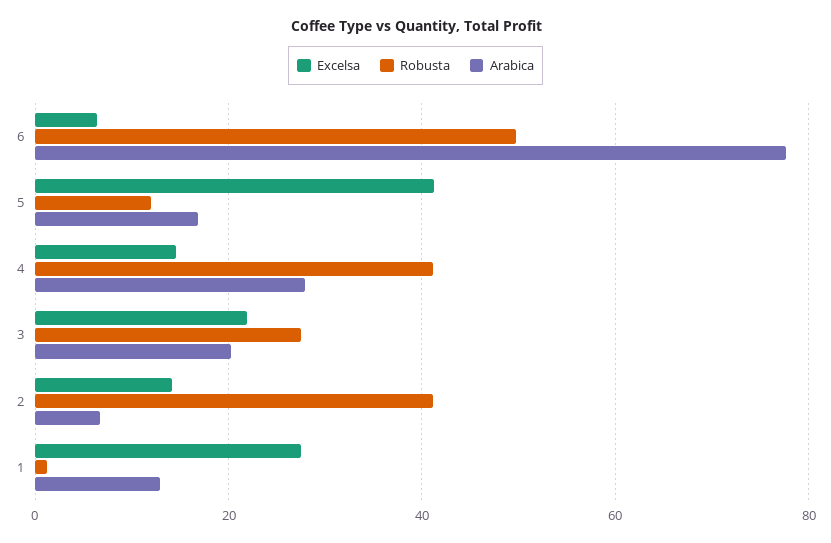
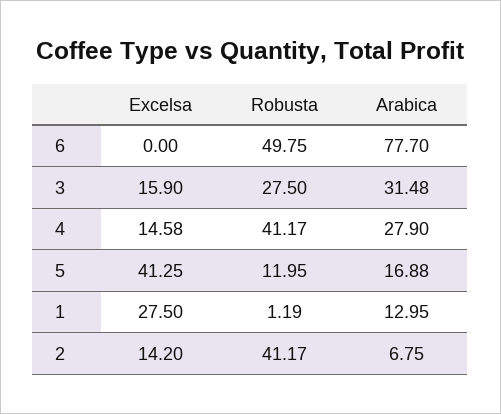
  {
    "Excelsa": {
-     "6": 6,
+     "6": 0,
      "5": 41.25,
      "4": 14.58,
-     "3": 22,
+     "3": 15.9,
      "2": 14.2,
      "1": 27.5
    },
    "Robusta": {
      "6": 49.75,
      "5": 11.95,
      "4": 41.17,
      "3": 27.5,
      "2": 41.17,
      "1": 1.19
    },
    "Arabica": {
      "6": 77.7,
      "5": 16.88,
      "4": 27.9,
-     "3": 20,
+     "3": 31.48,
      "2": 6.75,
      "1": 12.95
    }
  }

